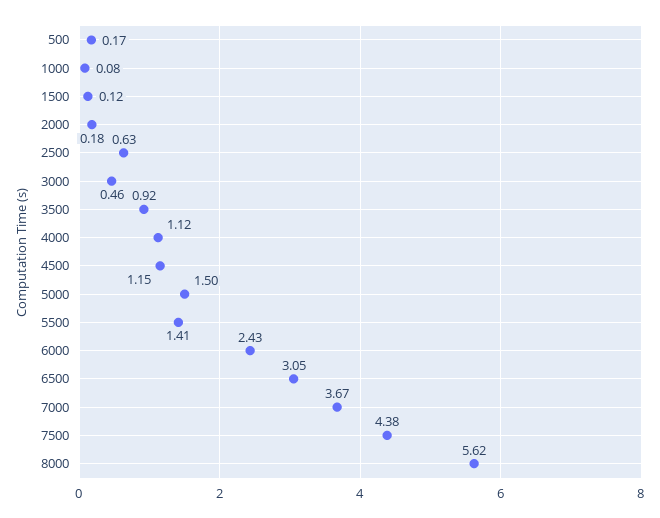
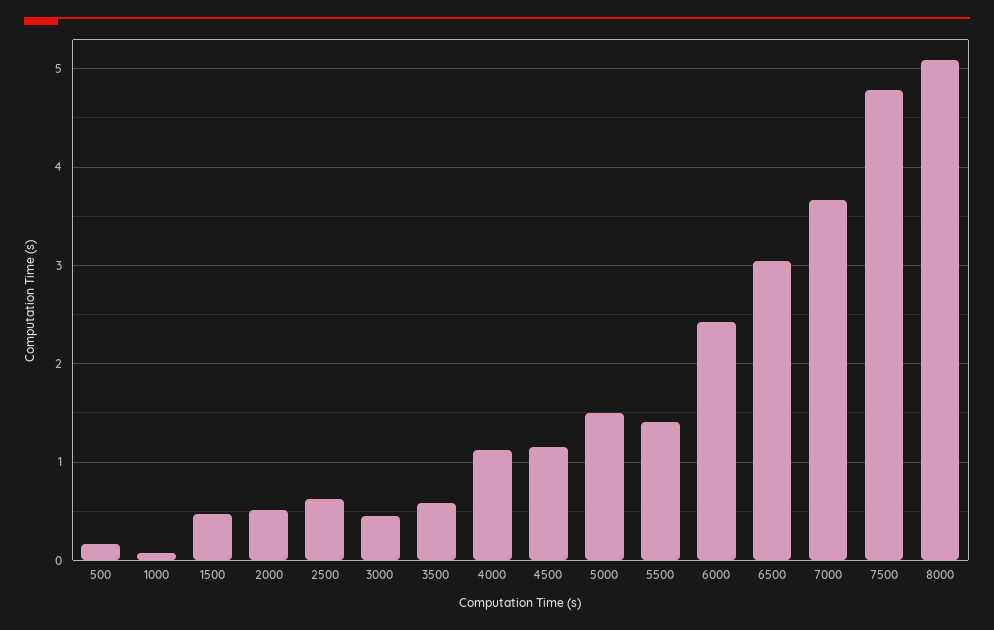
  {
    "500": 0.17,
    "1000": 0.08,
-   "1500": 0.12,
+   "1500": 0.5,
-   "2000": 0.18,
+   "2000": 0.5,
    "2500": 0.63,
    "3000": 0.46,
-   "3500": 0.92,
+   "3500": 0.6,
    "4000": 1.12,
    "4500": 1.15,
    "5000": 1.5,
    "5500": 1.41,
    "6000": 2.43,
    "6500": 3.05,
    "7000": 3.67,
-   "7500": 4.38,
+   "7500": 4.8,
-   "8000": 5.62
+   "8000": 5.1
  }

